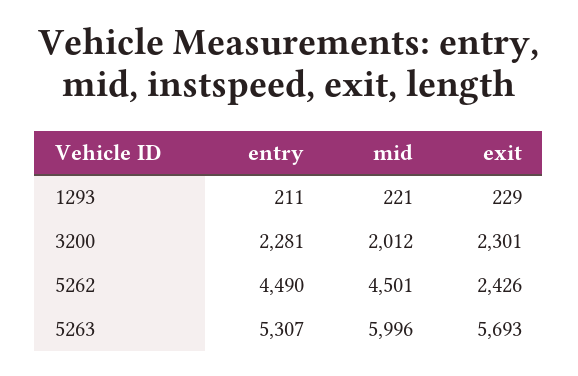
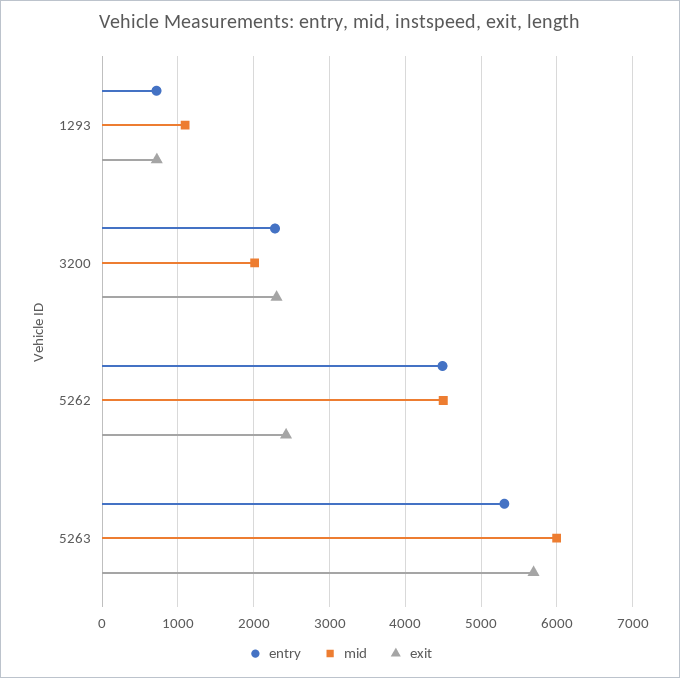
  {
    "entry": {
-     "1293": 211,
+     "1293": 700,
      "3200": 2281,
      "5262": 4490,
      "5263": 5307
    },
    "mid": {
-     "1293": 221,
+     "1293": 1100,
      "3200": 2012,
      "5262": 4501,
      "5263": 5996
    },
    "exit": {
-     "1293": 229,
+     "1293": 700,
      "3200": 2301,
      "5262": 2426,
      "5263": 5693
    }
  }

